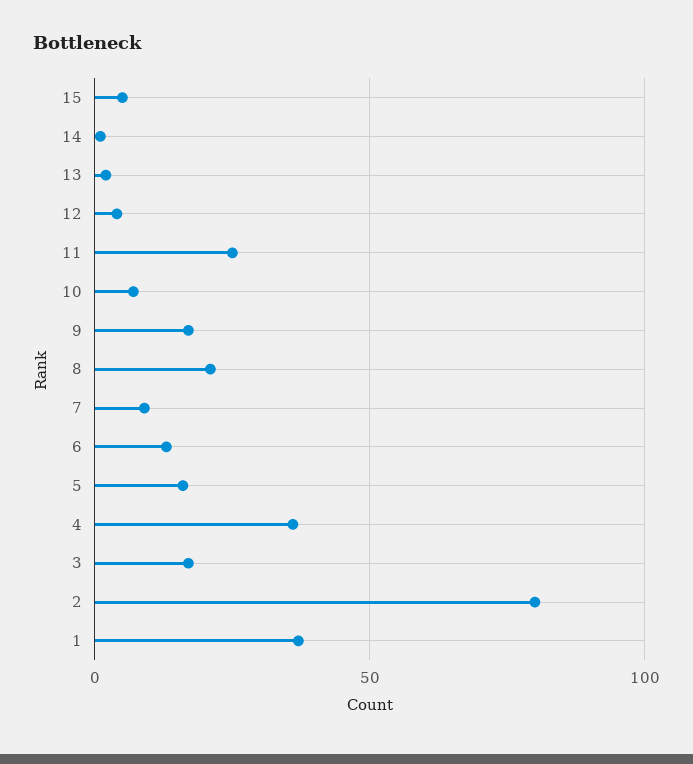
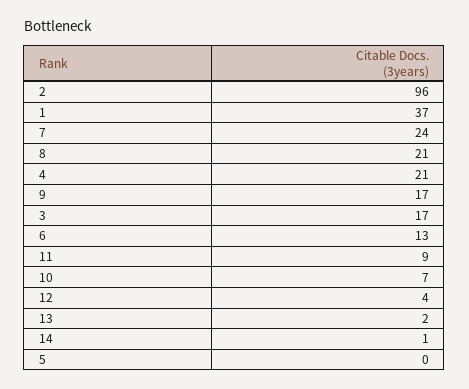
  {
-   "15": 5,
    "14": 1,
    "13": 2,
    "12": 4,
-   "11": 25,
+   "11": 9,
    "10": 7,
    "9": 17,
    "8": 21,
-   "7": 10,
+   "7": 24,
    "6": 13,
-   "5": 15,
+   "5": 0,
-   "4": 35,
+   "4": 21,
    "3": 17,
-   "2": 80,
+   "2": 96,
    "1": 37
  }

